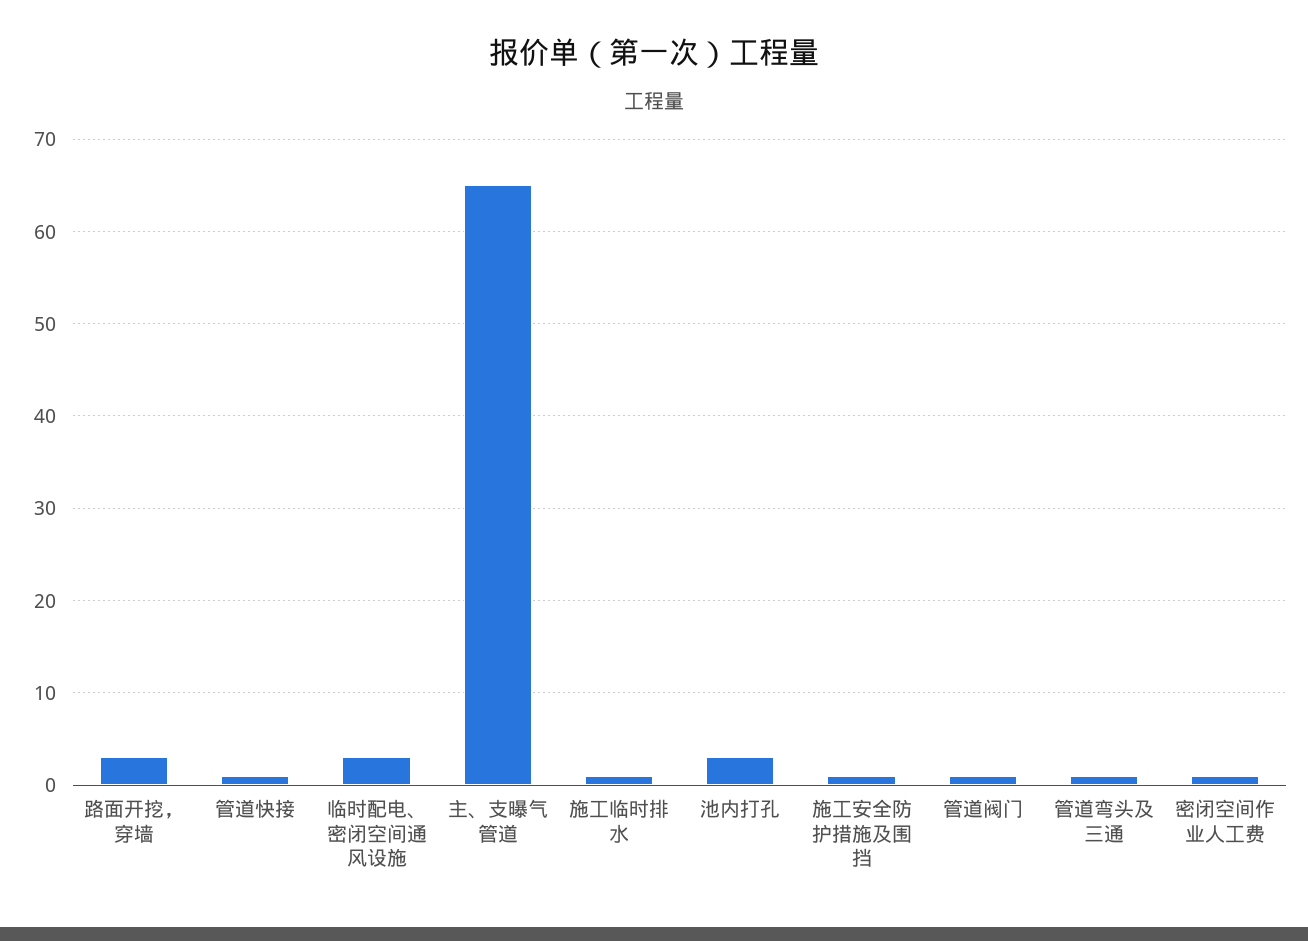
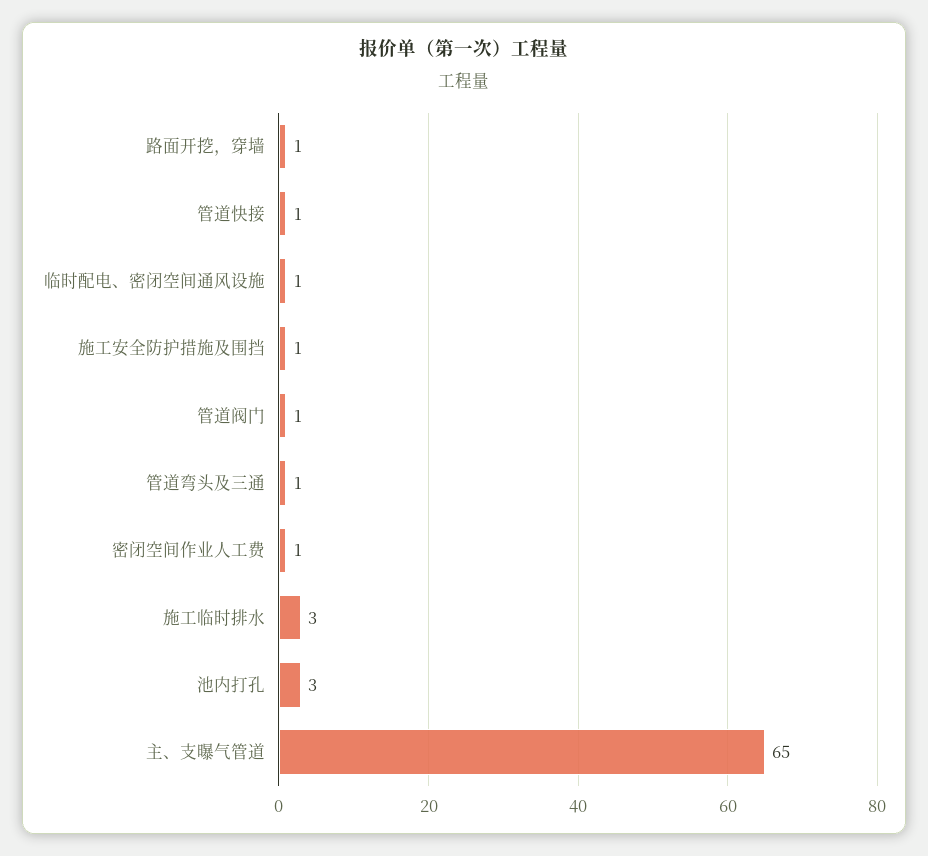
  {
-   "路面开挖，穿墙": 3,
+   "路面开挖，穿墙": 1,
    "管道快接": 1,
-   "临时配电、密闭空间通风设施": 3,
+   "临时配电、密闭空间通风设施": 1,
    "主、支曝气管道": 65,
-   "施工临时排水": 1,
+   "施工临时排水": 3,
    "池内打孔": 3,
    "施工安全防护措施及围挡": 1,
    "管道阀门": 1,
    "管道弯头及三通": 1,
    "密闭空间作业人工费": 1
  }

